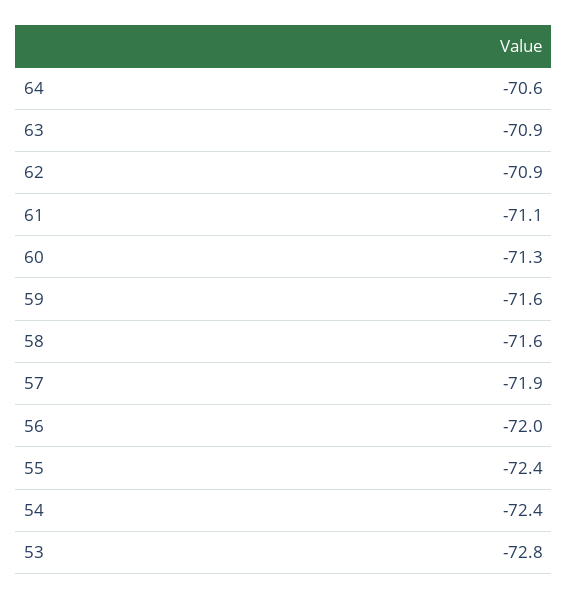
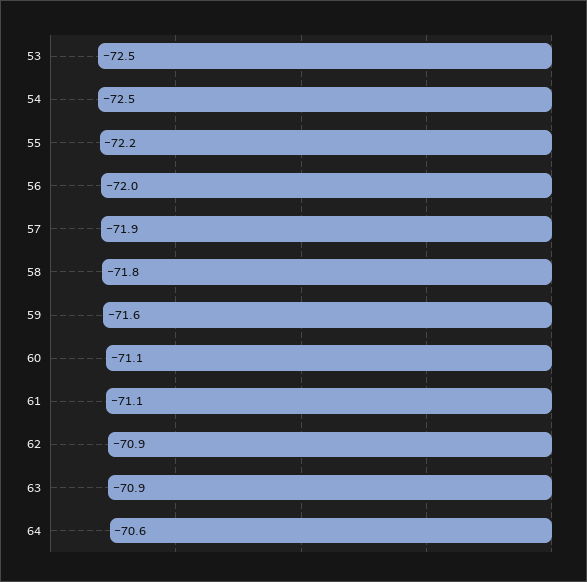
  {
    "64": -70.6,
    "63": -70.9,
    "62": -70.9,
    "61": -71.1,
-   "60": -71.3,
+   "60": -71.1,
    "59": -71.6,
-   "58": -71.6,
+   "58": -71.8,
    "57": -71.9,
    "56": -72,
-   "55": -72.4,
+   "55": -72.2,
-   "54": -72.4,
+   "54": -72.5,
-   "53": -72.8
+   "53": -72.5
  }

